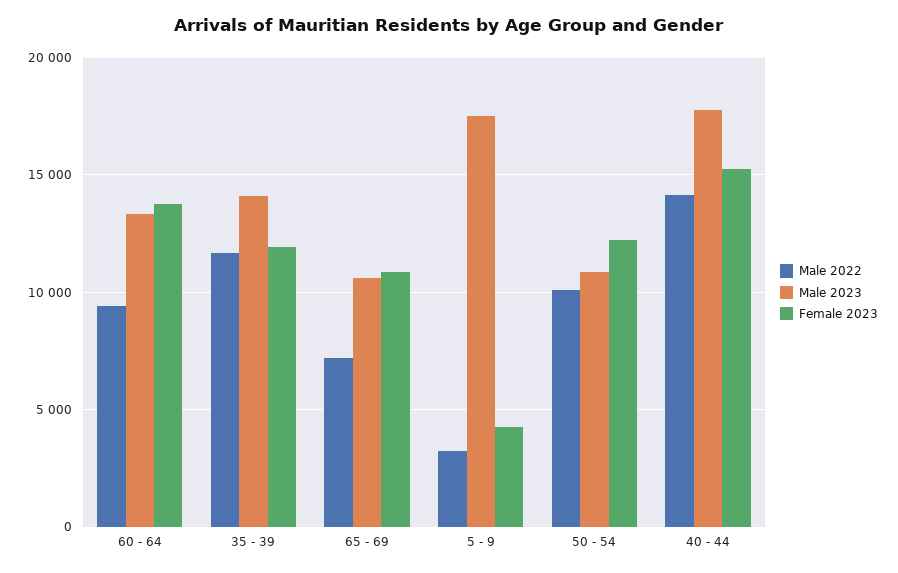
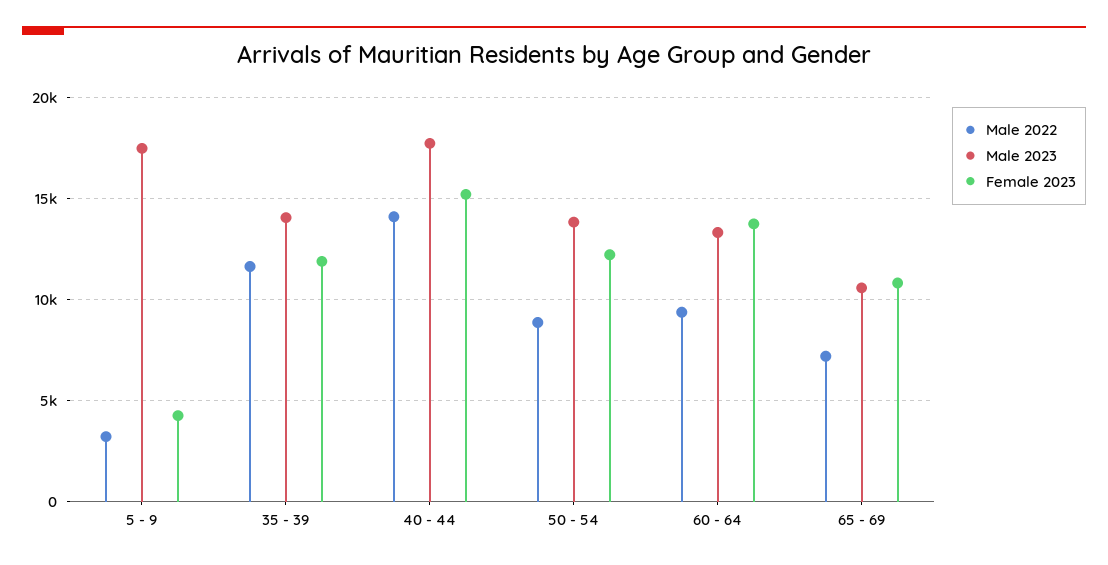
  {
    "Male 2022": {
      "60 - 64": 9500,
      "35 - 39": 11500,
      "65 - 69": 7000,
      "5 - 9": 3000,
-     "50 - 54": 10000,
+     "50 - 54": 9000,
      "40 - 44": 14000
    },
    "Male 2023": {
      "60 - 64": 13500,
      "35 - 39": 14000,
      "65 - 69": 10500,
      "5 - 9": 17500,
-     "50 - 54": 11000,
+     "50 - 54": 14000,
      "40 - 44": 18000
    },
    "Female 2023": {
      "60 - 64": 14000,
      "35 - 39": 12000,
      "65 - 69": 11000,
      "5 - 9": 4500,
      "50 - 54": 12000,
      "40 - 44": 15000
    }
  }

